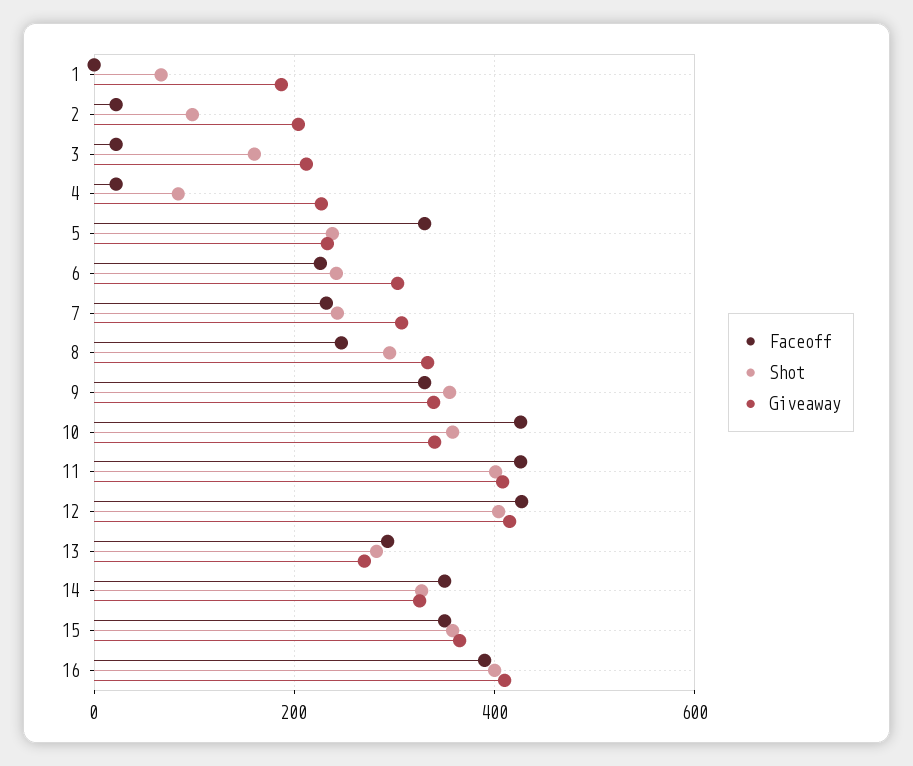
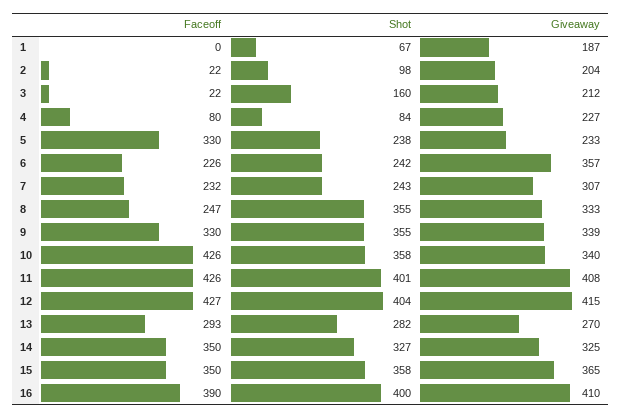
  {
    "Faceoff": {
      "1": 0,
      "2": 22,
      "3": 22,
-     "4": 20,
+     "4": 80,
      "5": 330,
      "6": 226,
      "7": 232,
      "8": 247,
      "9": 330,
      "10": 426,
      "11": 426,
      "12": 427,
      "13": 293,
      "14": 350,
      "15": 350,
      "16": 390
    },
    "Shot": {
      "1": 67,
      "2": 98,
      "3": 160,
      "4": 84,
      "5": 238,
      "6": 242,
      "7": 243,
-     "8": 300,
+     "8": 355,
      "9": 355,
      "10": 358,
      "11": 401,
      "12": 404,
      "13": 282,
      "14": 327,
      "15": 358,
      "16": 400
    },
    "Giveaway": {
      "1": 187,
      "2": 204,
      "3": 212,
      "4": 227,
      "5": 233,
-     "6": 300,
+     "6": 357,
      "7": 307,
      "8": 333,
      "9": 339,
      "10": 340,
      "11": 408,
      "12": 415,
      "13": 270,
      "14": 325,
      "15": 365,
      "16": 410
    }
  }

